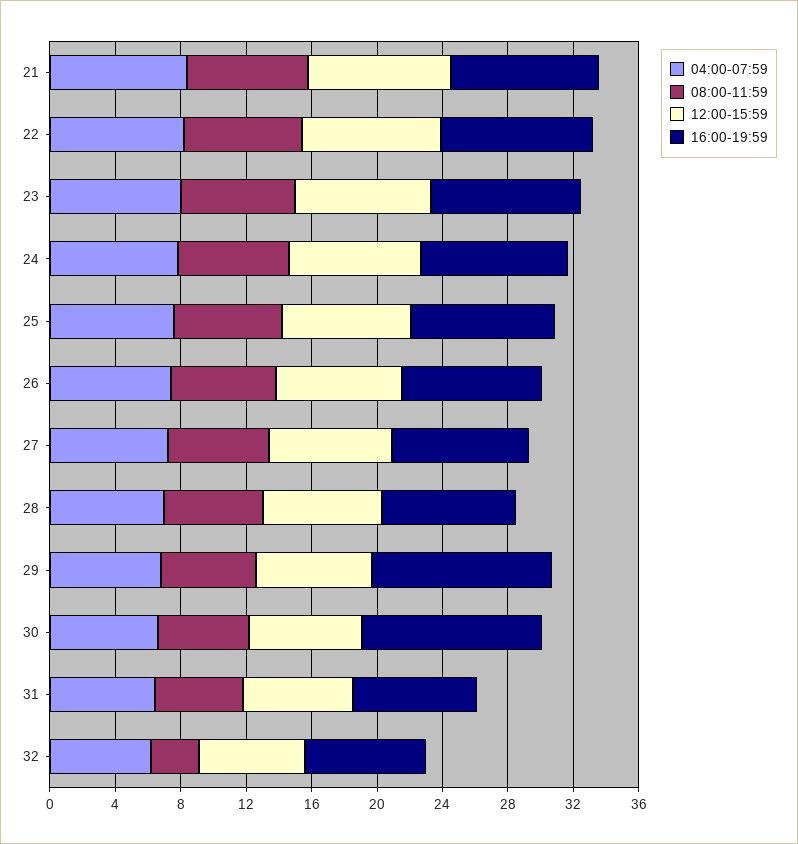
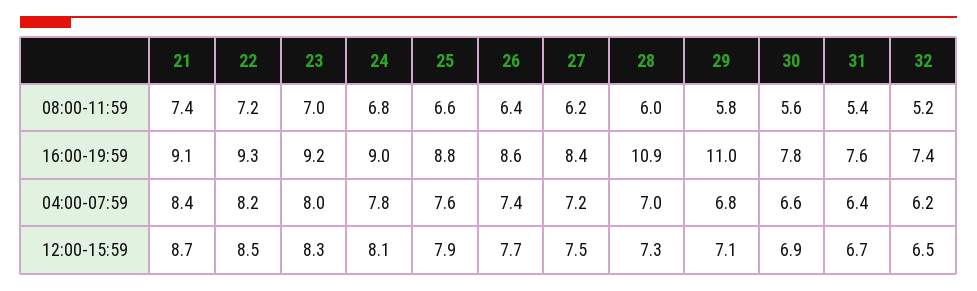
  {
    "04:00-07:59": {
      "21": 8.4,
      "22": 8.2,
      "23": 8,
      "24": 7.8,
      "25": 7.6,
      "26": 7.4,
      "27": 7.2,
      "28": 7,
      "29": 6.8,
      "30": 6.6,
      "31": 6.4,
      "32": 6.2
    },
    "08:00-11:59": {
      "21": 7.4,
      "22": 7.2,
      "23": 7,
      "24": 6.8,
      "25": 6.6,
      "26": 6.4,
      "27": 6.2,
      "28": 6,
      "29": 5.8,
      "30": 5.6,
      "31": 5.4,
-     "32": 3
+     "32": 5.2
    },
    "12:00-15:59": {
      "21": 8.7,
      "22": 8.5,
      "23": 8.3,
      "24": 8.1,
      "25": 7.9,
      "26": 7.7,
      "27": 7.5,
      "28": 7.3,
      "29": 7.1,
      "30": 6.9,
      "31": 6.7,
      "32": 6.5
    },
    "16:00-19:59": {
      "21": 9.1,
      "22": 9.3,
      "23": 9.2,
      "24": 9,
      "25": 8.8,
      "26": 8.6,
      "27": 8.4,
-     "28": 8,
+     "28": 10.9,
      "29": 11,
-     "30": 11,
+     "30": 7.8,
      "31": 7.6,
      "32": 7.4
    }
  }

